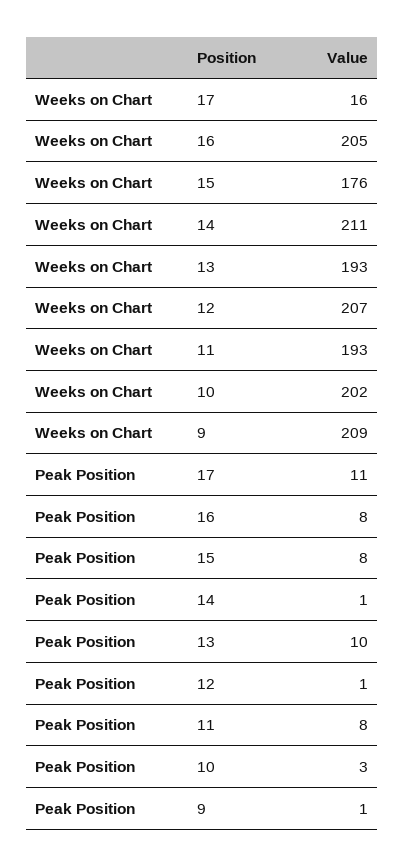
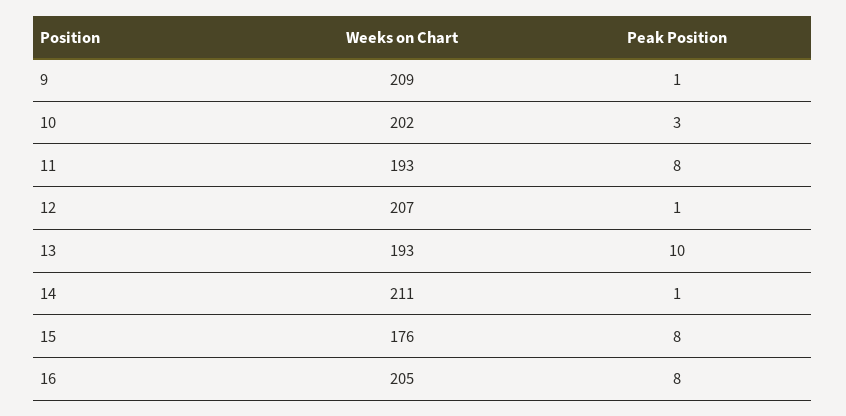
  {
    "Weeks on Chart": {
-     "17": 16,
      "16": 205,
      "15": 176,
      "14": 211,
      "13": 193,
      "12": 207,
      "11": 193,
      "10": 202,
      "9": 209
    },
    "Peak Position": {
-     "17": 11,
      "16": 8,
      "15": 8,
      "14": 1,
      "13": 10,
      "12": 1,
      "11": 8,
      "10": 3,
      "9": 1
    }
  }

